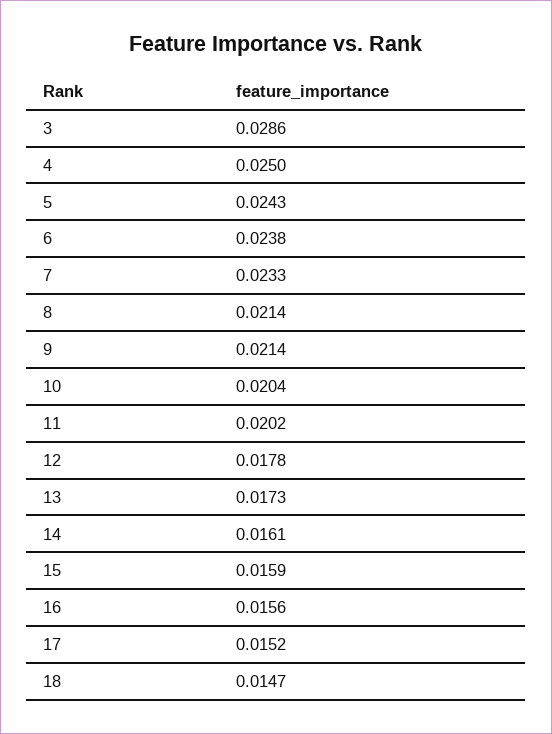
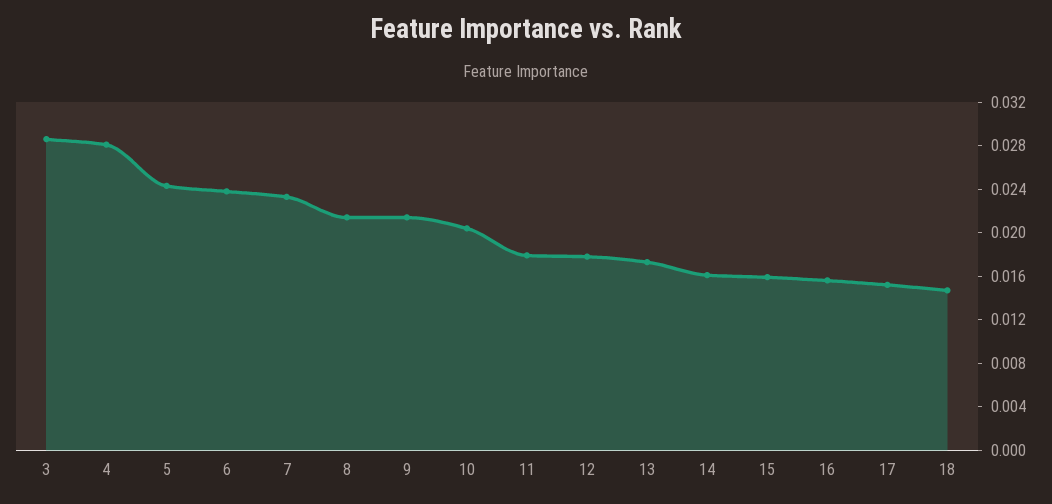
  {
    "3": 0.0286,
-   "4": 0.025,
+   "4": 0.028,
    "5": 0.0243,
    "6": 0.0238,
    "7": 0.0233,
    "8": 0.0214,
    "9": 0.0214,
    "10": 0.0204,
-   "11": 0.0202,
+   "11": 0.018,
    "12": 0.0178,
    "13": 0.0173,
    "14": 0.0161,
    "15": 0.0159,
    "16": 0.0156,
    "17": 0.0152,
    "18": 0.0147
  }

